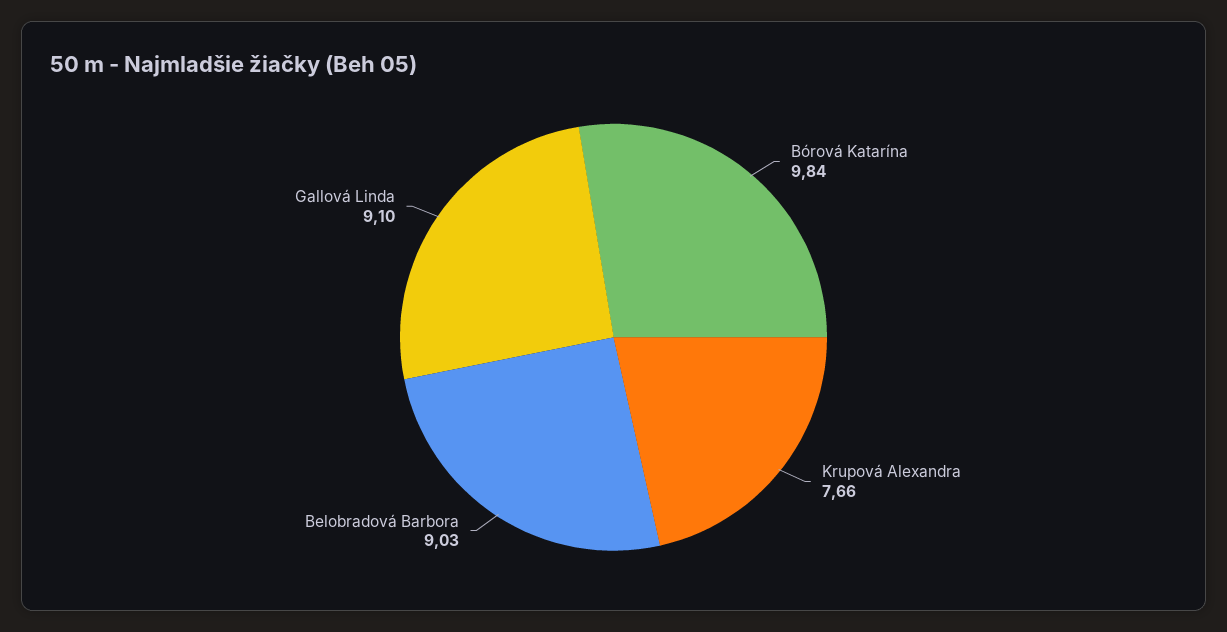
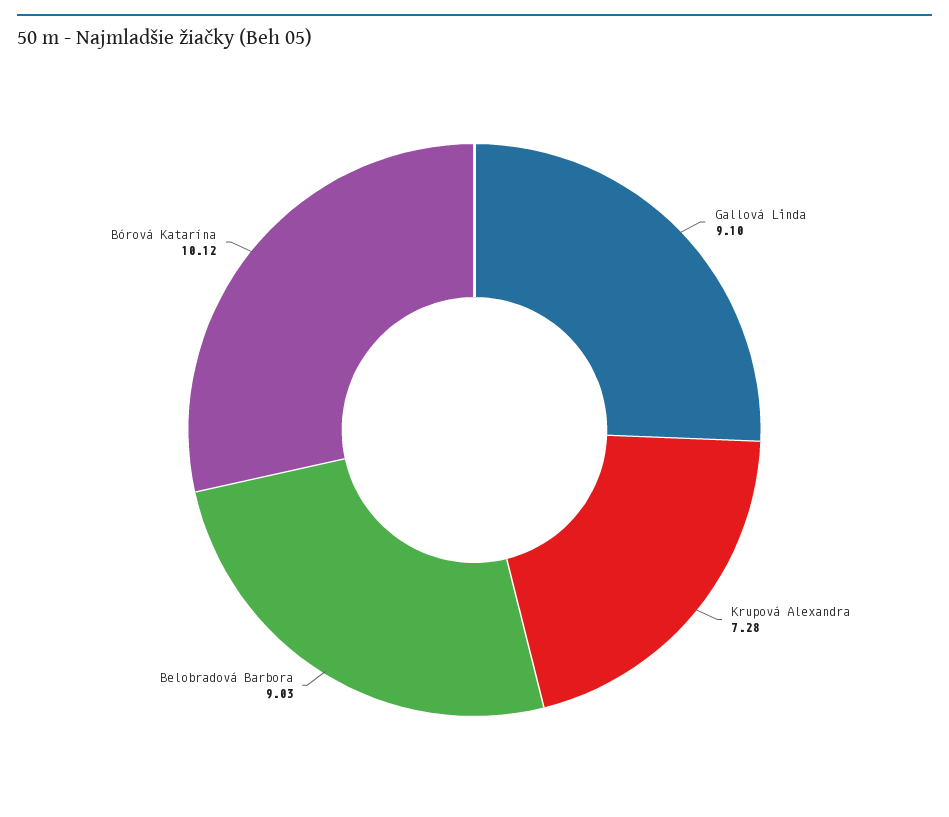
  {
-   "Bórová Katarína": 9.84,
+   "Bórová Katarína": 10.12,
-   "Krupová Alexandra": 7.66,
+   "Krupová Alexandra": 7.28,
    "Belobradová Barbora": 9.03,
    "Gallová Linda": 9.1
  }

